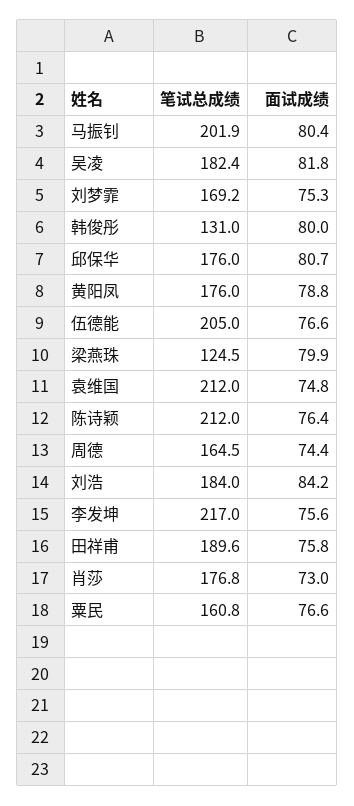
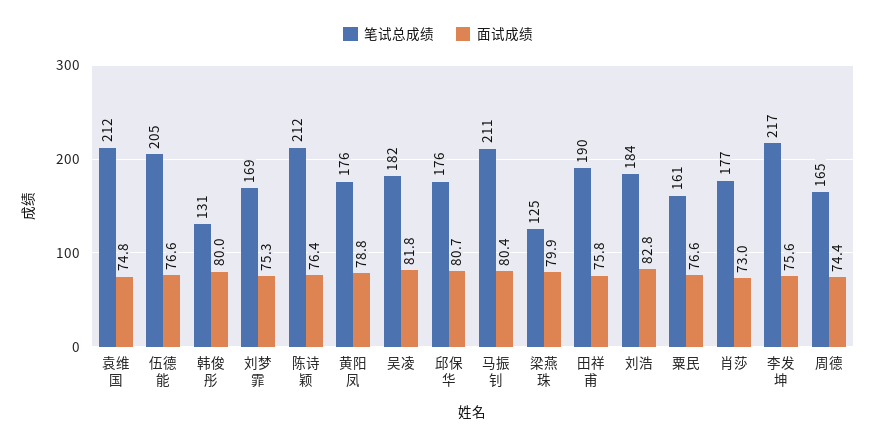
  {
    "笔试总成绩": {
-     "马振钊": 201.9,
+     "马振钊": 211,
      "吴凌": 182.4,
      "刘梦霏": 169.2,
      "韩俊彤": 131,
      "邱保华": 176,
      "黄阳凤": 176,
      "伍德能": 205,
      "梁燕珠": 124.5,
      "袁维国": 212,
      "陈诗颖": 212,
      "周德": 164.5,
      "刘浩": 184,
      "李发坤": 217,
      "田祥甫": 189.6,
      "肖莎": 176.8,
      "粟民": 160.8
    },
    "面试成绩": {
      "马振钊": 80.4,
      "吴凌": 81.8,
      "刘梦霏": 75.3,
      "韩俊彤": 80,
      "邱保华": 80.7,
      "黄阳凤": 78.8,
      "伍德能": 76.6,
      "梁燕珠": 79.9,
      "袁维国": 74.8,
      "陈诗颖": 76.4,
      "周德": 74.4,
-     "刘浩": 84.2,
+     "刘浩": 82.8,
      "李发坤": 75.6,
      "田祥甫": 75.8,
      "肖莎": 73,
      "粟民": 76.6
    }
  }

